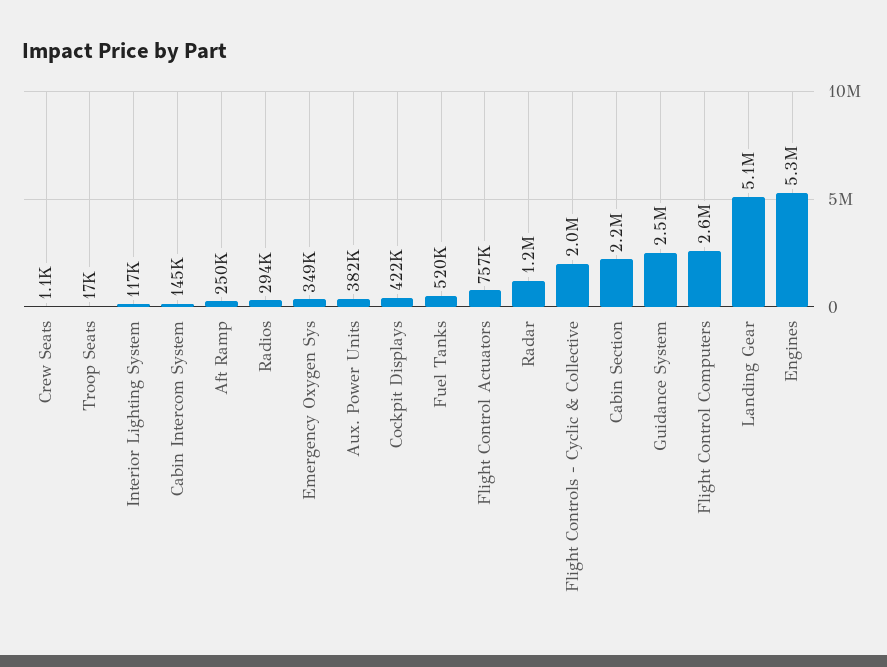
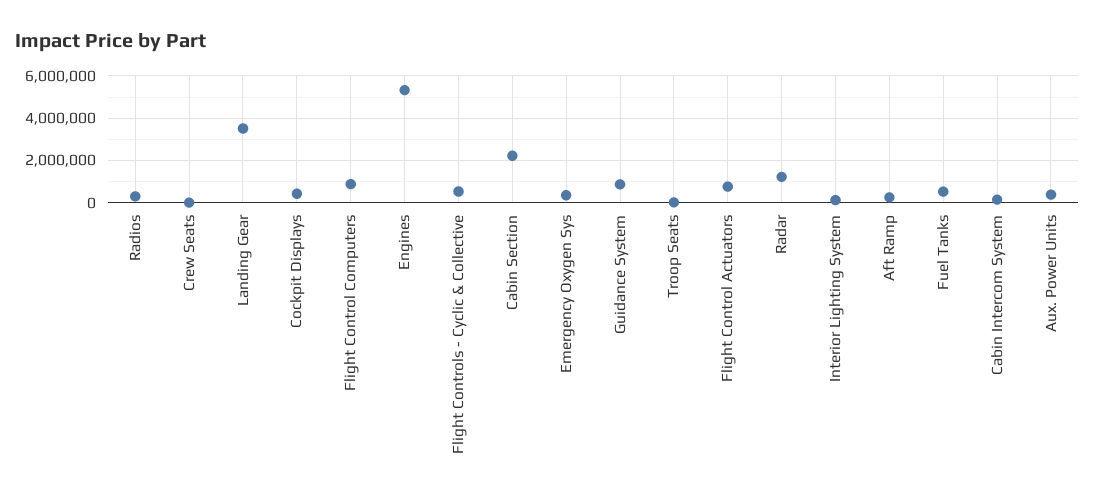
  {
    "Crew Seats": 1100,
    "Troop Seats": 17000,
    "Interior Lighting System": 117000,
    "Cabin Intercom System": 145000,
    "Aft Ramp": 250000,
    "Radios": 294000,
    "Emergency Oxygen Sys": 349000,
    "Aux. Power Units": 382000,
    "Cockpit Displays": 422000,
    "Fuel Tanks": 520000,
    "Flight Control Actuators": 757000,
    "Radar": 1200000,
-   "Flight Controls - Cyclic & Collective": 2000000,
+   "Flight Controls - Cyclic & Collective": 500000,
    "Cabin Section": 2200000,
-   "Guidance System": 2500000,
+   "Guidance System": 1000000,
-   "Flight Control Computers": 2600000,
+   "Flight Control Computers": 1000000,
-   "Landing Gear": 5100000,
+   "Landing Gear": 3500000,
    "Engines": 5300000
  }

